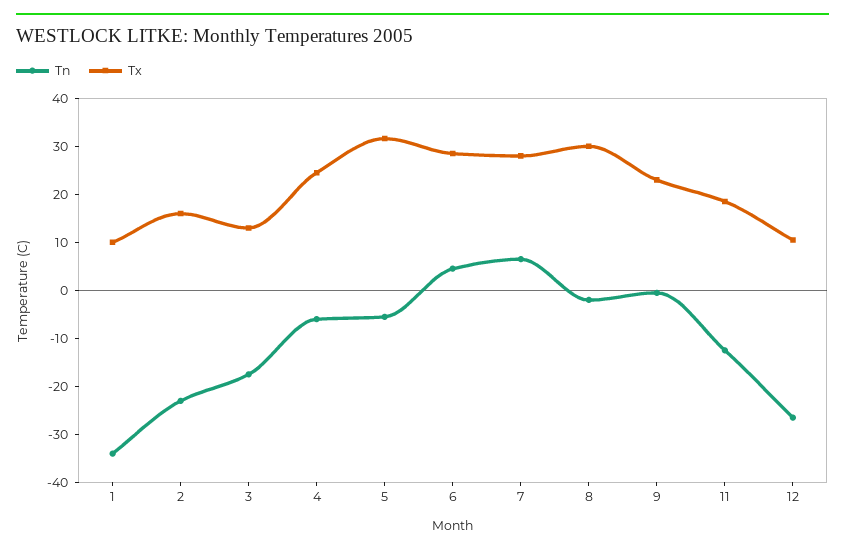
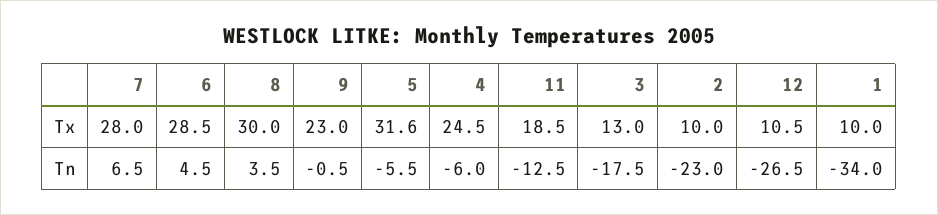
  {
    "Tn": {
      "1": -34,
      "2": -23,
      "3": -17.5,
      "4": -6,
      "5": -5.5,
      "6": 4.5,
      "7": 6.5,
-     "8": -2,
+     "8": 3.5,
      "9": -0.5,
      "11": -12.5,
      "12": -26.5
    },
    "Tx": {
      "1": 10,
-     "2": 16,
+     "2": 10,
      "3": 13,
      "4": 24.5,
      "5": 31.6,
      "6": 28.5,
      "7": 28,
      "8": 30,
      "9": 23,
      "11": 18.5,
      "12": 10.5
    }
  }

